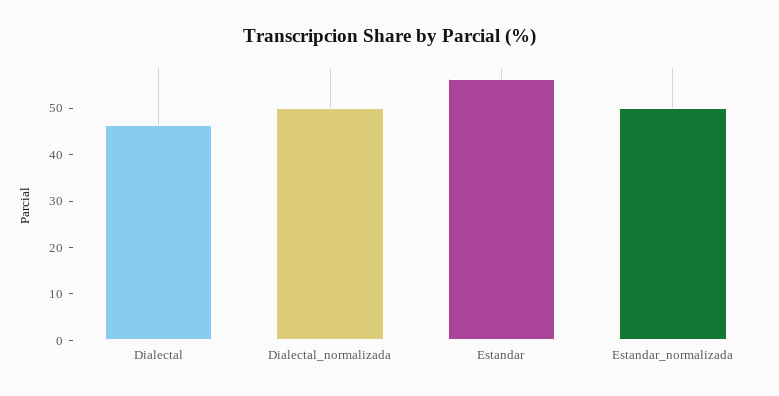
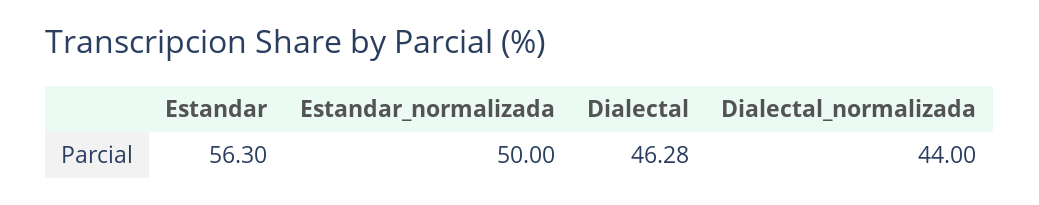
  {
    "Dialectal": 46.28,
-   "Dialectal_normalizada": 50,
+   "Dialectal_normalizada": 44,
    "Estandar": 56.3,
    "Estandar_normalizada": 50
  }

